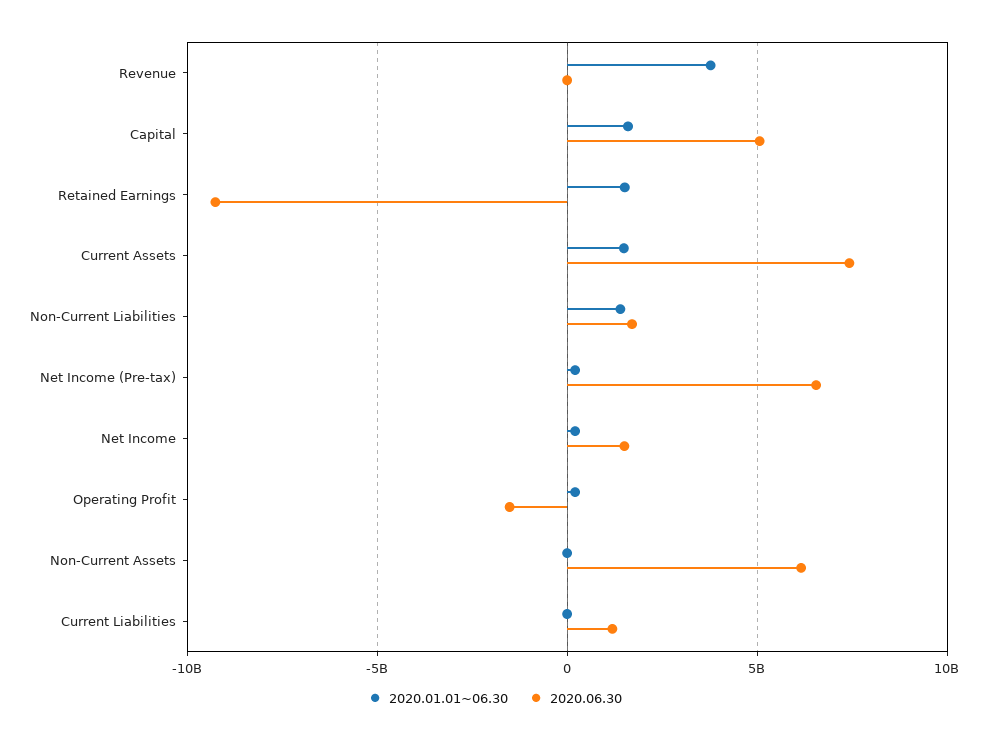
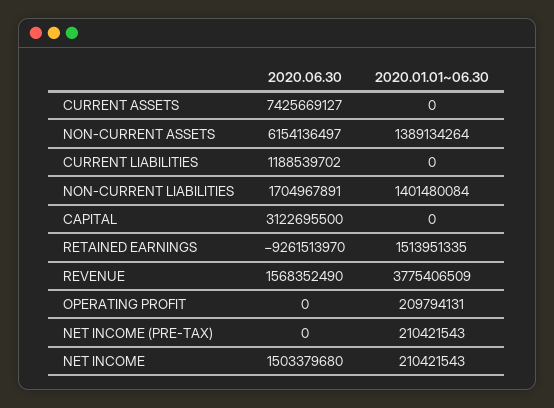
  {
    "2020.01.01~06.30": {
      "Revenue": 3775406509,
-     "Capital": 1500000000,
+     "Capital": 0,
      "Retained Earnings": 1513951335,
-     "Current Assets": 1500000000,
+     "Current Assets": 0,
      "Non-Current Liabilities": 1401480084,
      "Net Income (Pre-tax)": 210421543,
      "Net Income": 210421543,
      "Operating Profit": 209794131,
-     "Non-Current Assets": 0,
+     "Non-Current Assets": 1389134264,
      "Current Liabilities": 0
    },
    "2020.06.30": {
-     "Revenue": 0,
+     "Revenue": 1568352490,
-     "Capital": 5000000000,
+     "Capital": 3122695500,
      "Retained Earnings": -9261513970,
      "Current Assets": 7425669127,
      "Non-Current Liabilities": 1704967891,
-     "Net Income (Pre-tax)": 6500000000,
+     "Net Income (Pre-tax)": 0,
      "Net Income": 1503379680,
-     "Operating Profit": -1500000000,
+     "Operating Profit": 0,
      "Non-Current Assets": 6154136497,
      "Current Liabilities": 1188539702
    }
  }

